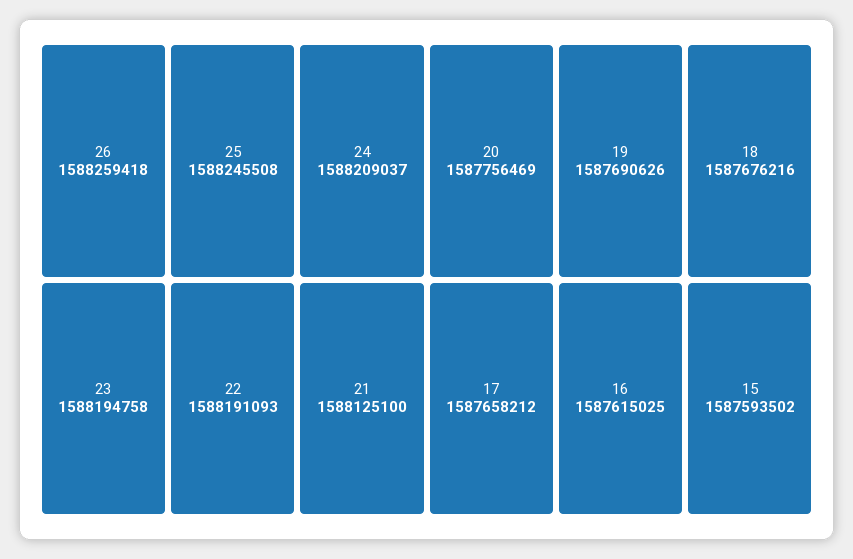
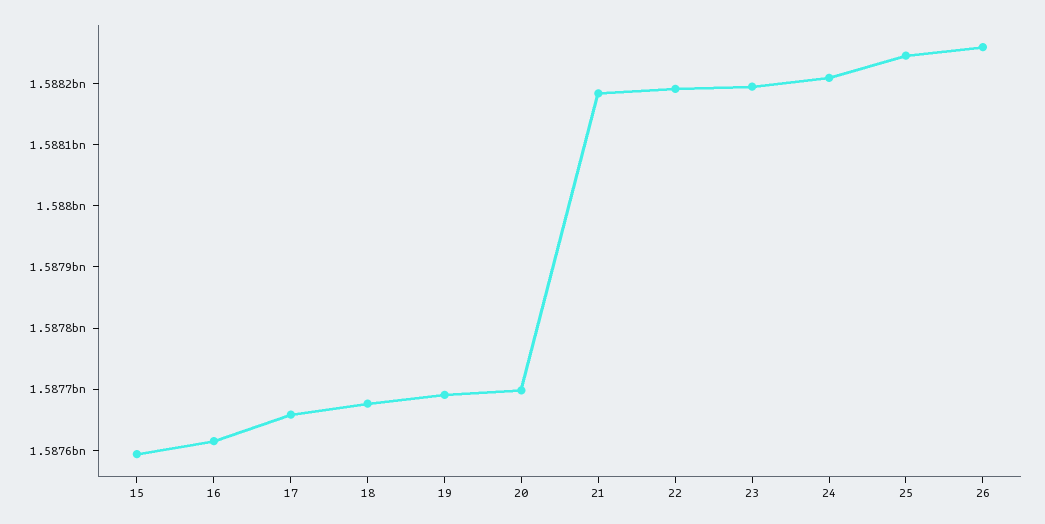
  {
    "26": 1588259418,
    "25": 1588245508,
    "24": 1588209037,
    "23": 1588194758,
    "22": 1588191093,
-   "21": 1588125100,
+   "21": 1588180000,
-   "20": 1587756469,
+   "20": 1587700000,
    "19": 1587690626,
    "18": 1587676216,
    "17": 1587658212,
    "16": 1587615025,
    "15": 1587593502
  }

